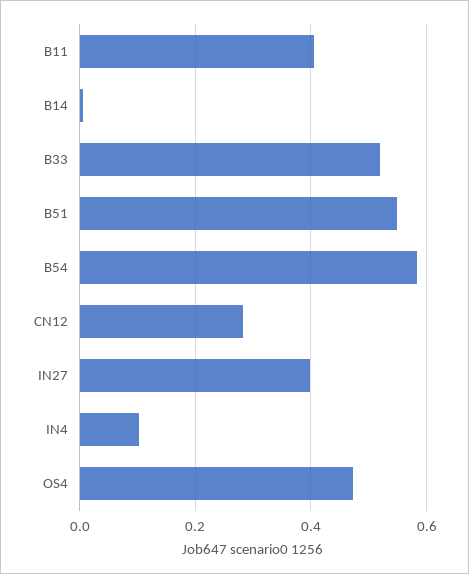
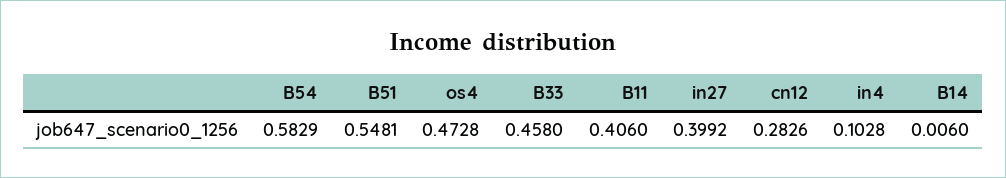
  {
    "B11": 0.406,
    "B14": 0.006,
-   "B33": 0.52,
+   "B33": 0.458,
    "B51": 0.5481,
    "B54": 0.5829,
    "CN12": 0.2826,
    "IN27": 0.3992,
    "IN4": 0.1028,
    "OS4": 0.4728
  }

